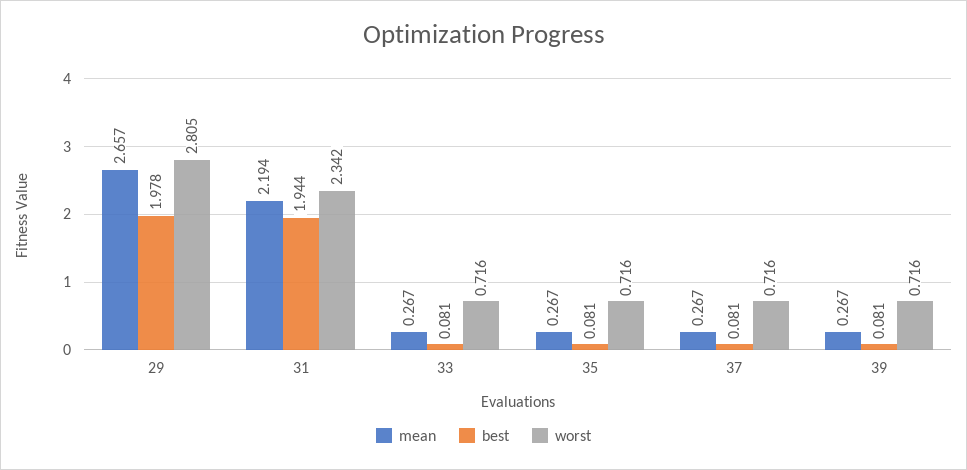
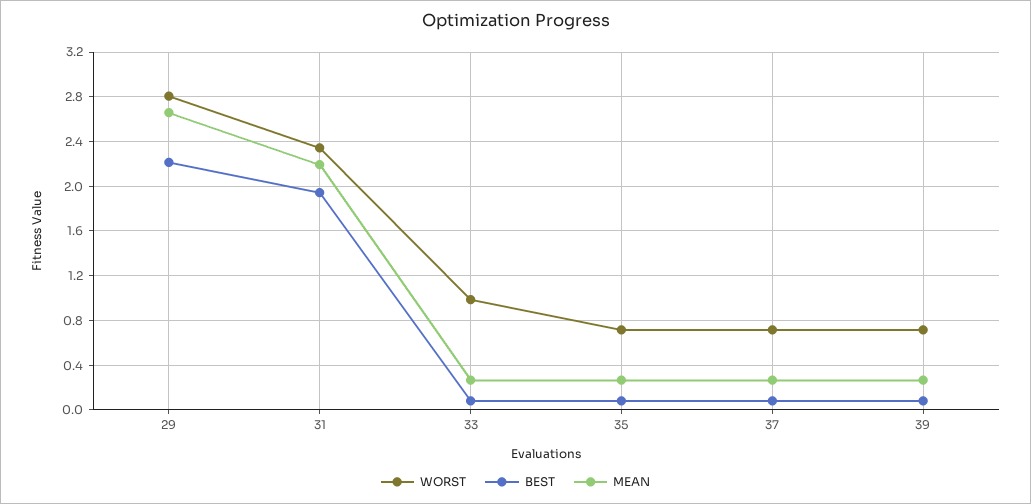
  {
    "mean": {
      "29": 2.657,
      "31": 2.194,
      "33": 0.267,
      "35": 0.267,
      "37": 0.267,
      "39": 0.267
    },
    "best": {
-     "29": 1.978,
+     "29": 2.2,
      "31": 1.944,
      "33": 0.081,
      "35": 0.081,
      "37": 0.081,
      "39": 0.081
    },
    "worst": {
      "29": 2.805,
      "31": 2.342,
-     "33": 0.716,
+     "33": 1,
      "35": 0.716,
      "37": 0.716,
      "39": 0.716
    }
  }

